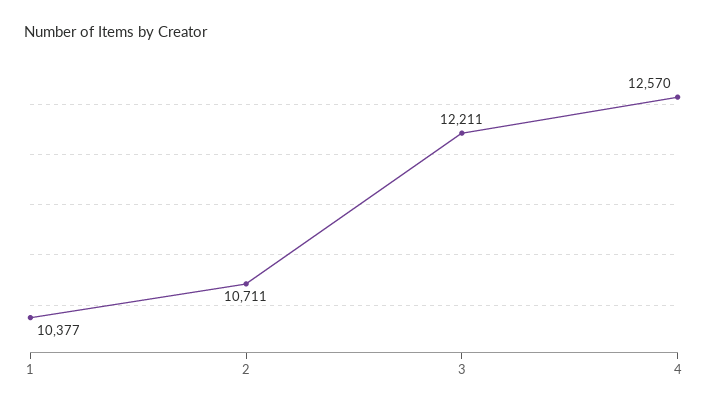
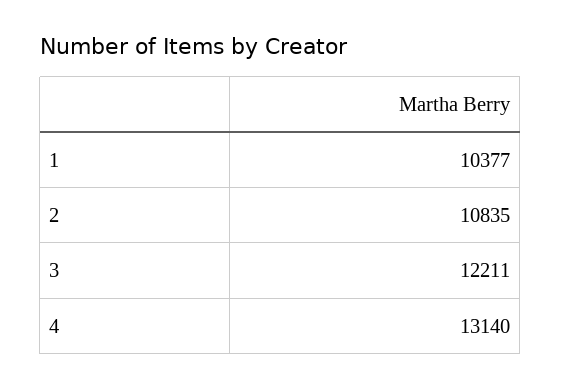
  {
    "1": 10377,
-   "2": 10711,
+   "2": 10835,
    "3": 12211,
-   "4": 12570
+   "4": 13140
  }

